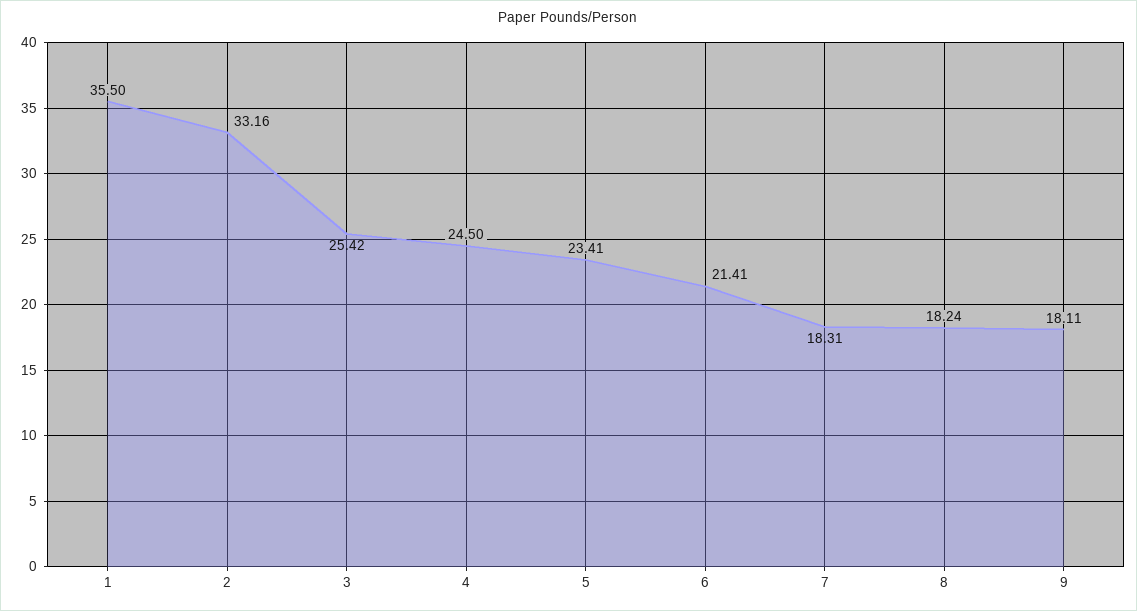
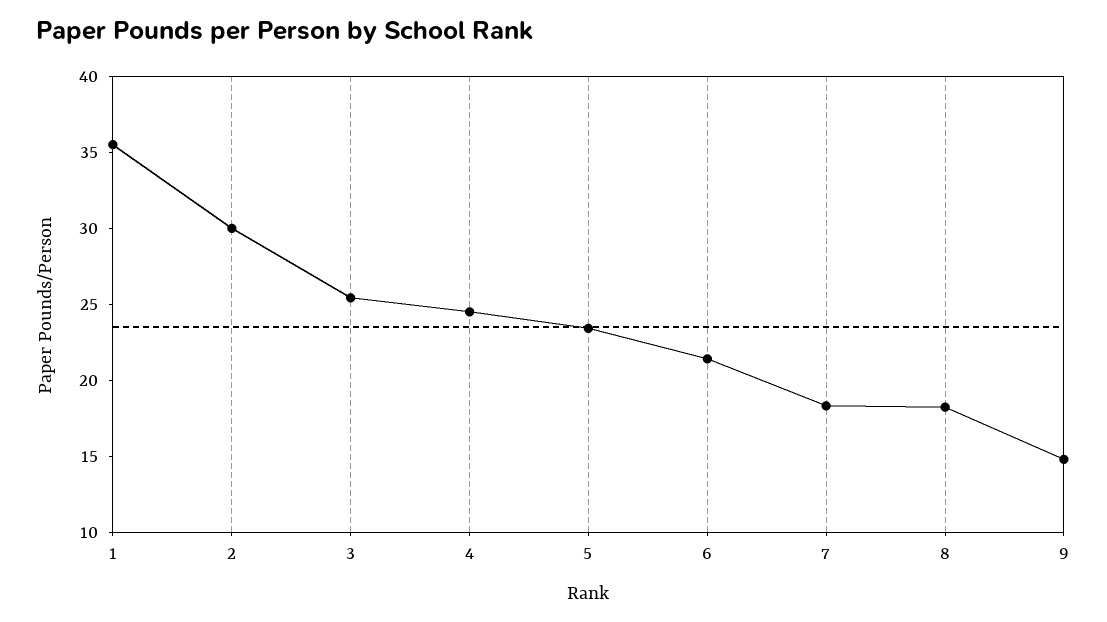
  {
    "1": 35.5,
-   "2": 33.16,
+   "2": 30,
    "3": 25.42,
    "4": 24.5,
    "5": 23.41,
    "6": 21.41,
    "7": 18.31,
    "8": 18.24,
-   "9": 18.11
+   "9": 15
  }

